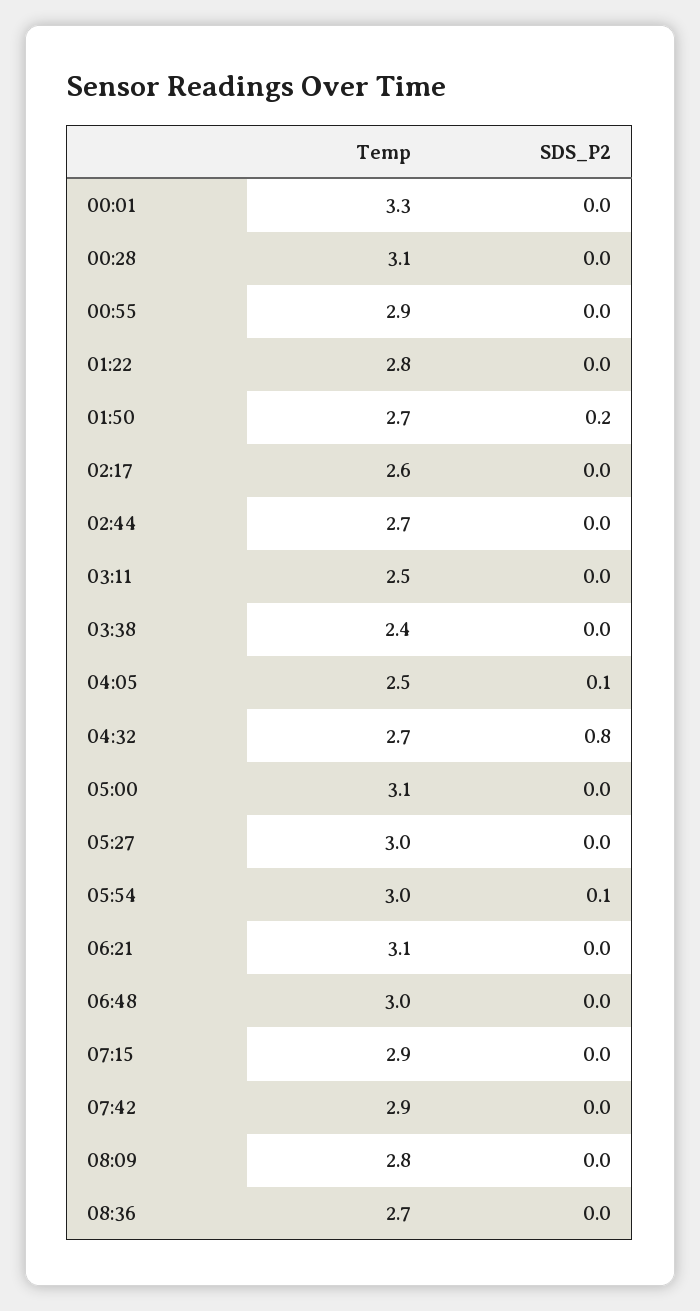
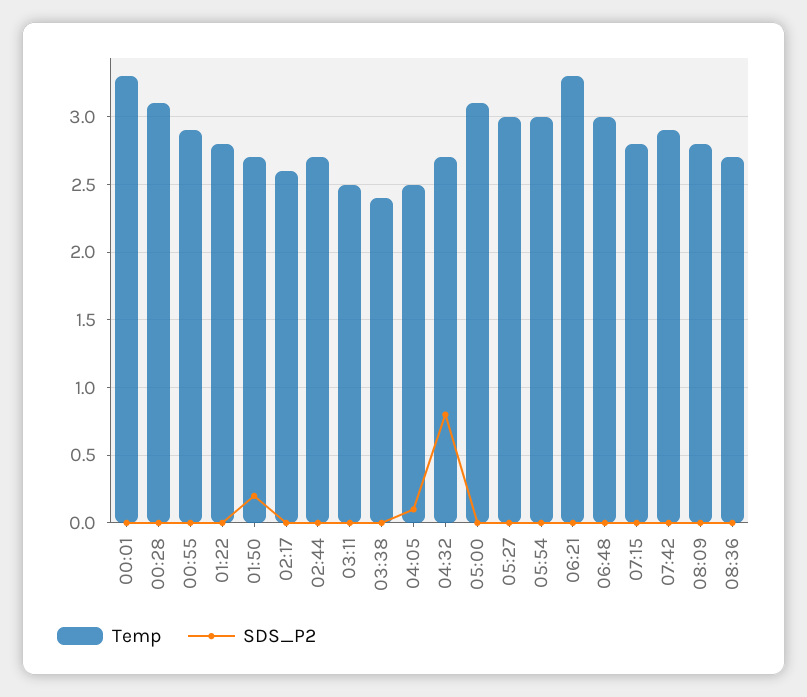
  {
    "Temp": {
      "00:01": 3.3,
      "00:28": 3.1,
      "00:55": 2.9,
      "01:22": 2.8,
      "01:50": 2.7,
      "02:17": 2.6,
      "02:44": 2.7,
      "03:11": 2.5,
      "03:38": 2.4,
      "04:05": 2.5,
      "04:32": 2.7,
      "05:00": 3.1,
      "05:27": 3,
      "05:54": 3,
-     "06:21": 3.1,
+     "06:21": 3.3,
      "06:48": 3,
-     "07:15": 2.9,
+     "07:15": 2.8,
      "07:42": 2.9,
      "08:09": 2.8,
      "08:36": 2.7
    },
    "SDS_P2": {
      "00:01": 0,
      "00:28": 0,
      "00:55": 0,
      "01:22": 0,
      "01:50": 0.2,
      "02:17": 0,
      "02:44": 0,
      "03:11": 0,
      "03:38": 0,
      "04:05": 0.1,
      "04:32": 0.8,
      "05:00": 0,
      "05:27": 0,
-     "05:54": 0.1,
+     "05:54": 0,
      "06:21": 0,
      "06:48": 0,
      "07:15": 0,
      "07:42": 0,
      "08:09": 0,
      "08:36": 0
    }
  }

